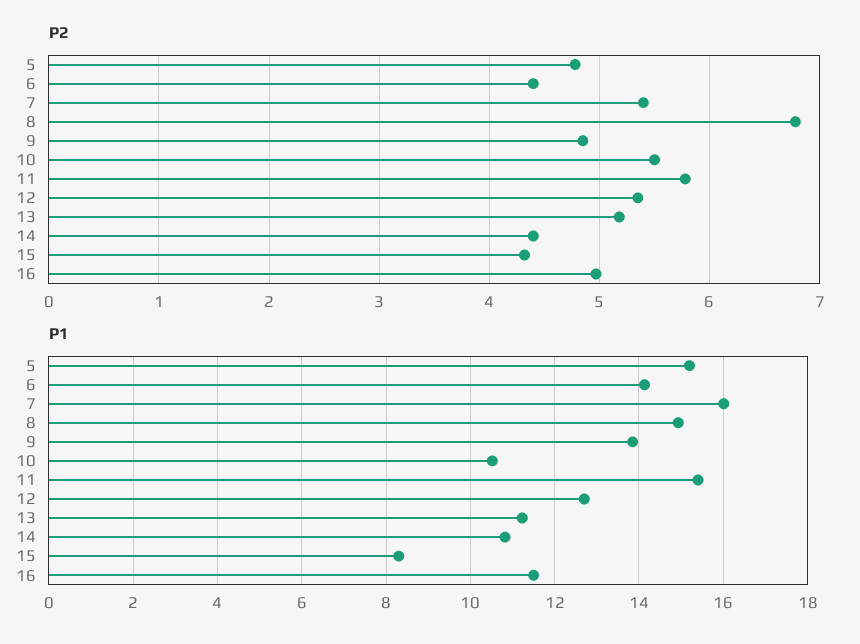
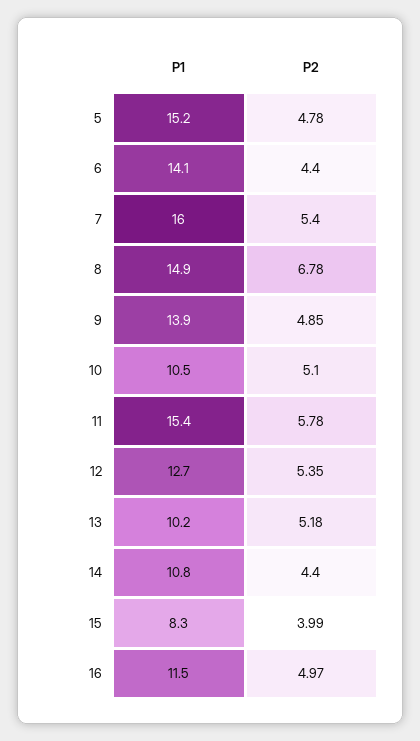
  {
    "P2": {
      "5": 4.78,
      "6": 4.4,
      "7": 5.4,
      "8": 6.78,
      "9": 4.85,
-     "10": 5.5,
+     "10": 5.1,
      "11": 5.78,
      "12": 5.35,
      "13": 5.18,
      "14": 4.4,
-     "15": 4.3,
+     "15": 3.99,
      "16": 4.97
    },
    "P1": {
      "5": 15.2,
      "6": 14.1,
      "7": 16,
      "8": 14.9,
      "9": 13.9,
      "10": 10.5,
      "11": 15.4,
      "12": 12.7,
-     "13": 11.2,
+     "13": 10.2,
      "14": 10.8,
      "15": 8.3,
      "16": 11.5
    }
  }

